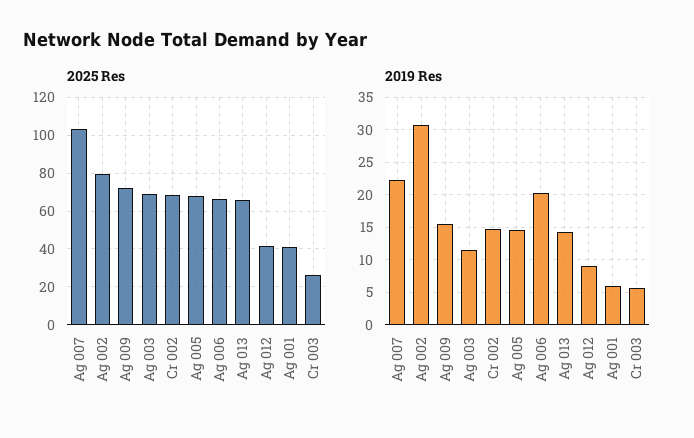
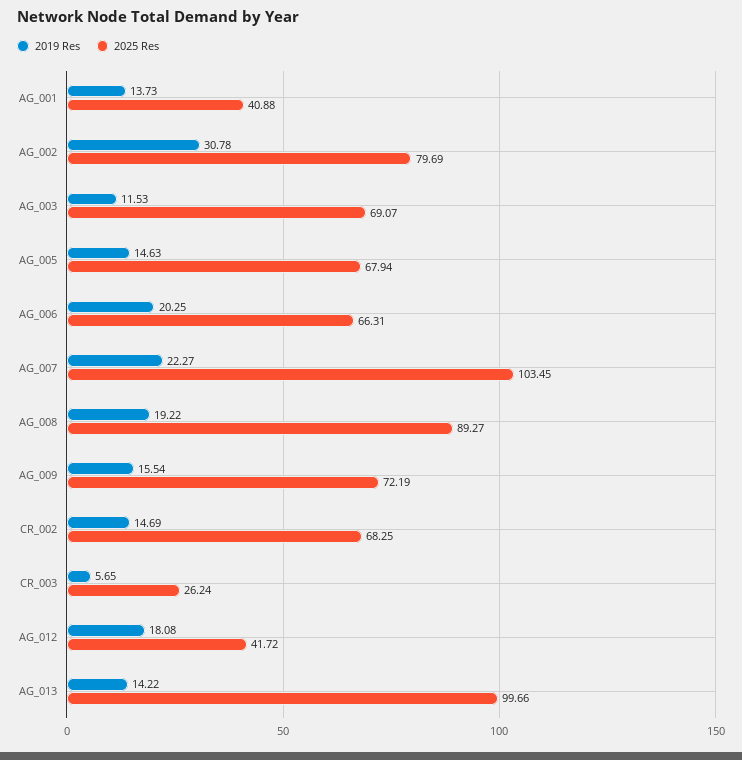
  {
    "2025 Res": {
      "Ag 007": 103.45,
      "Ag 002": 79.69,
      "Ag 009": 72.19,
      "Ag 003": 69.07,
      "Cr 002": 68.25,
      "Ag 005": 67.94,
      "Ag 006": 66.31,
-     "Ag 013": 65,
+     "Ag 013": 99.66,
      "Ag 012": 41.72,
      "Ag 001": 40.88,
-     "Cr 003": 26.24
+     "Cr 003": 26.24,
+     "AG_008": 89.27
    },
    "2019 Res": {
      "Ag 007": 22.27,
      "Ag 002": 30.78,
      "Ag 009": 15.54,
      "Ag 003": 11.53,
      "Cr 002": 14.69,
      "Ag 005": 14.63,
      "Ag 006": 20.25,
      "Ag 013": 14.22,
-     "Ag 012": 9,
+     "Ag 012": 18.08,
-     "Ag 001": 6,
+     "Ag 001": 13.73,
-     "Cr 003": 5.65
+     "Cr 003": 5.65,
+     "AG_008": 19.22
    }
  }

